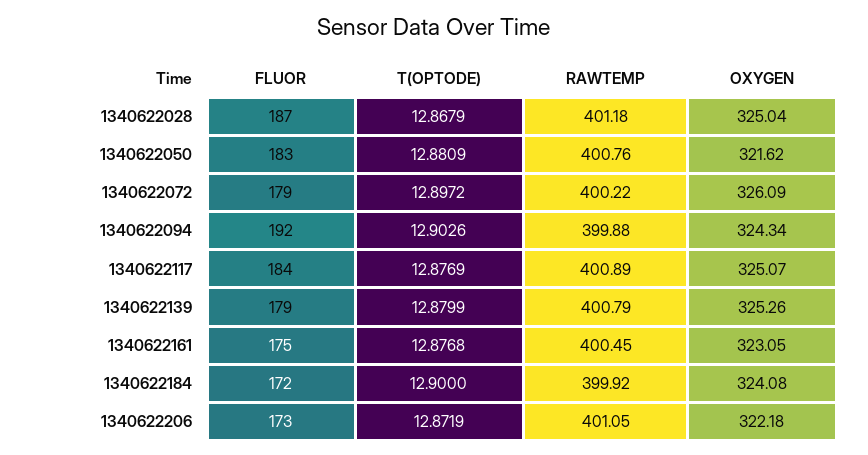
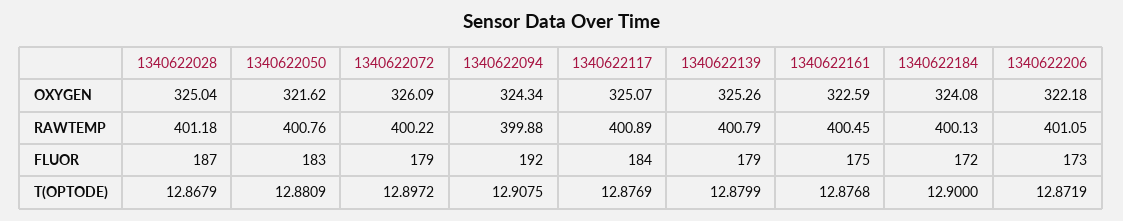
  {
    "FLUOR": {
      "1340622028": 187,
      "1340622050": 183,
      "1340622072": 179,
      "1340622094": 192,
      "1340622117": 184,
      "1340622139": 179,
      "1340622161": 175,
      "1340622184": 172,
      "1340622206": 173
    },
    "T(OPTODE)": {
      "1340622028": 12.8679,
      "1340622050": 12.8809,
      "1340622072": 12.8972,
-     "1340622094": 12.9026,
+     "1340622094": 12.9075,
      "1340622117": 12.8769,
      "1340622139": 12.8799,
      "1340622161": 12.8768,
      "1340622184": 12.9,
      "1340622206": 12.8719
    },
    "RAWTEMP": {
      "1340622028": 401.18,
      "1340622050": 400.76,
      "1340622072": 400.22,
      "1340622094": 399.88,
      "1340622117": 400.89,
      "1340622139": 400.79,
      "1340622161": 400.45,
-     "1340622184": 399.92,
+     "1340622184": 400.13,
      "1340622206": 401.05
    },
    "OXYGEN": {
      "1340622028": 325.04,
      "1340622050": 321.62,
      "1340622072": 326.09,
      "1340622094": 324.34,
      "1340622117": 325.07,
      "1340622139": 325.26,
-     "1340622161": 323.05,
+     "1340622161": 322.59,
      "1340622184": 324.08,
      "1340622206": 322.18
    }
  }

